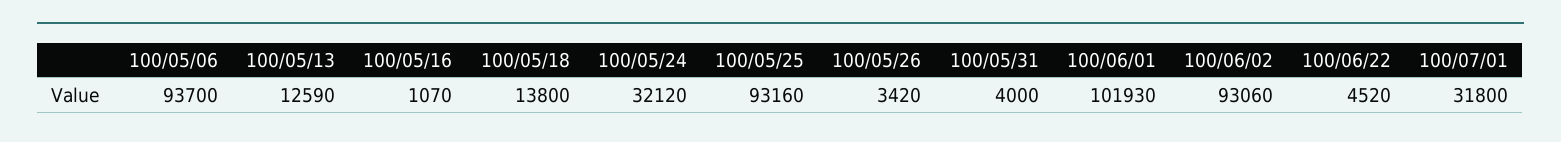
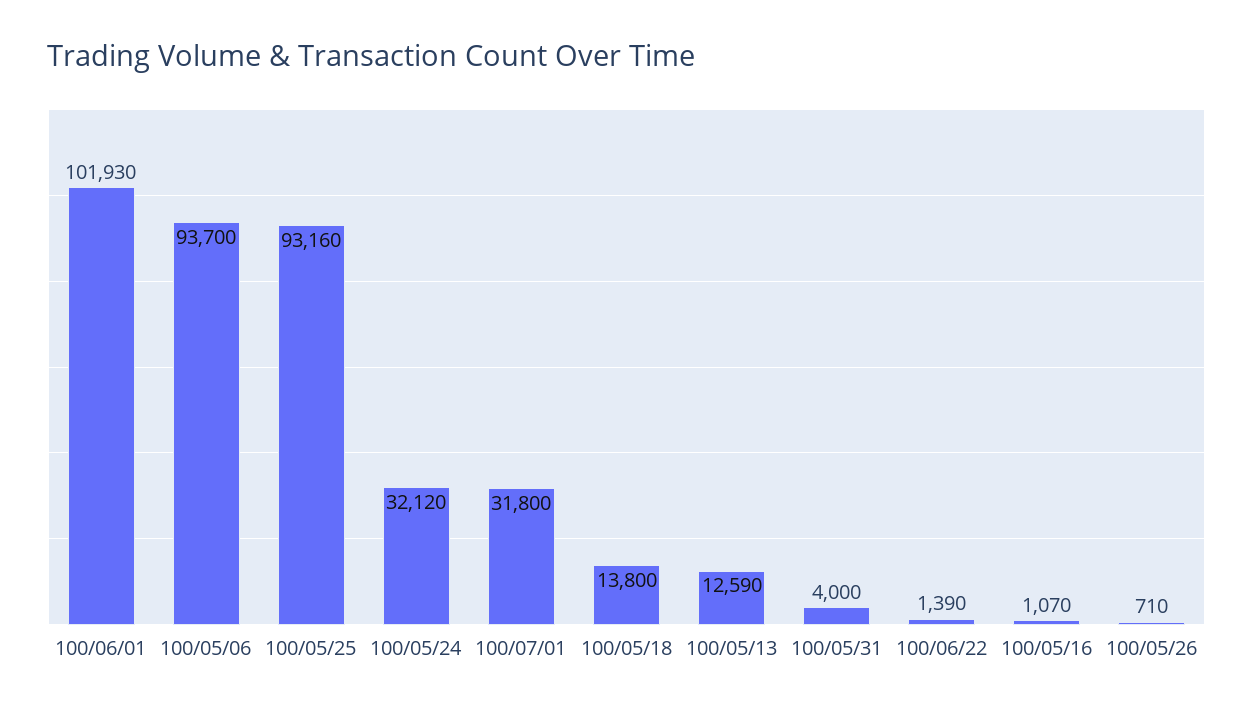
  {
    "100/05/06": 93700,
    "100/05/13": 12590,
    "100/05/16": 1070,
    "100/05/18": 13800,
    "100/05/24": 32120,
    "100/05/25": 93160,
-   "100/05/26": 3420,
+   "100/05/26": 710,
    "100/05/31": 4000,
    "100/06/01": 101930,
-   "100/06/02": 93060,
-   "100/06/22": 4520,
+   "100/06/22": 1390,
    "100/07/01": 31800
  }

